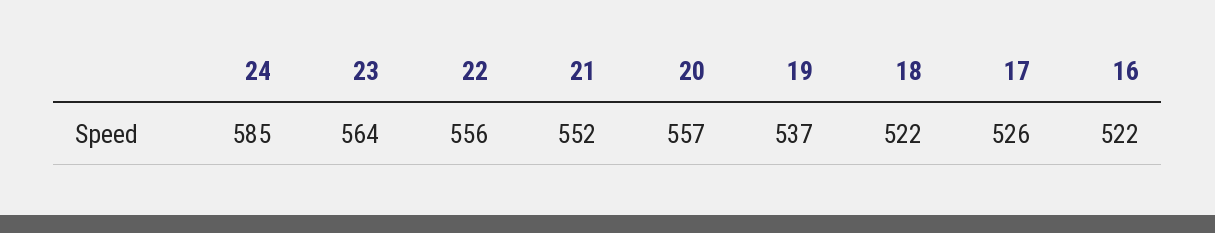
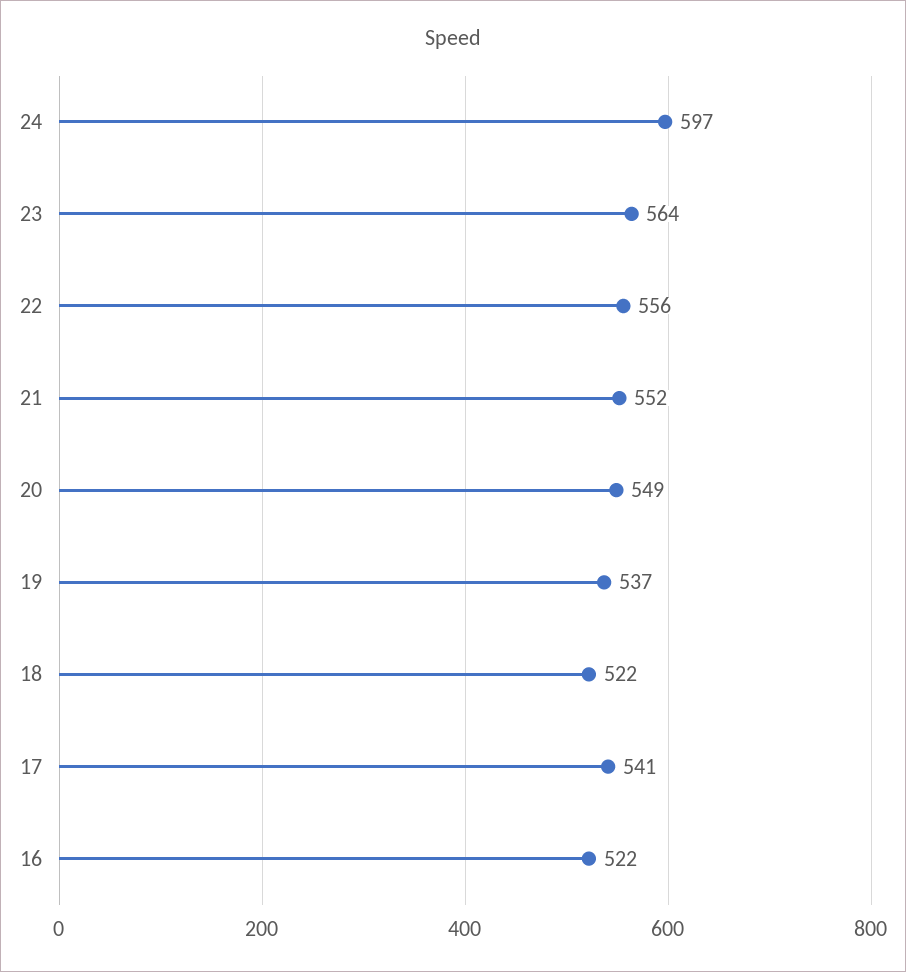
  {
-   "24": 585,
+   "24": 597,
    "23": 564,
    "22": 556,
    "21": 552,
-   "20": 557,
+   "20": 549,
    "19": 537,
    "18": 522,
-   "17": 526,
+   "17": 541,
    "16": 522
  }

